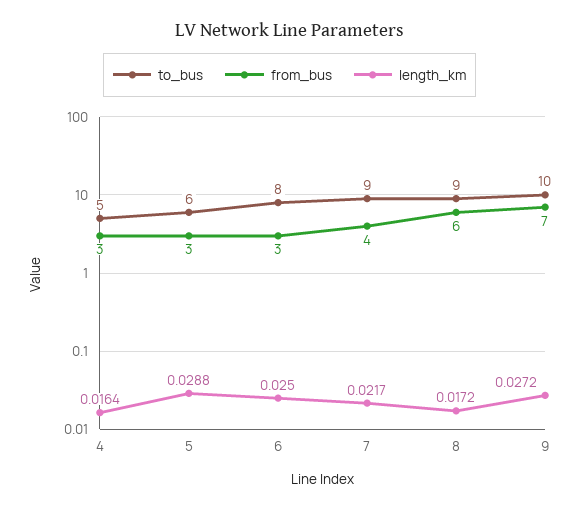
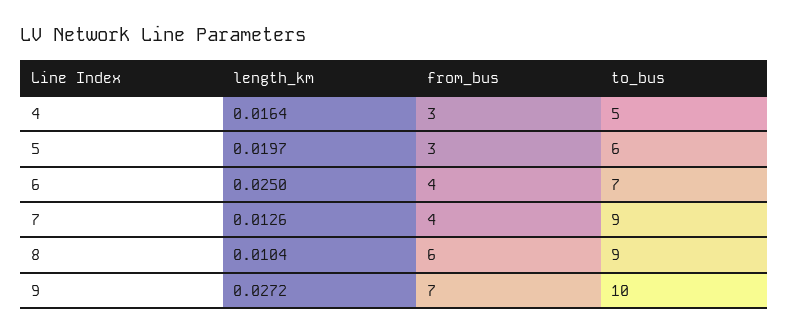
  {
    "to_bus": {
      "4": 5,
      "5": 6,
-     "6": 8,
+     "6": 7,
      "7": 9,
      "8": 9,
      "9": 10
    },
    "from_bus": {
      "4": 3,
      "5": 3,
-     "6": 3,
+     "6": 4,
      "7": 4,
      "8": 6,
      "9": 7
    },
    "length_km": {
      "4": 0.0164,
-     "5": 0.0288,
+     "5": 0.0197,
      "6": 0.025,
-     "7": 0.0217,
+     "7": 0.0126,
-     "8": 0.0172,
+     "8": 0.0104,
      "9": 0.0272
    }
  }

